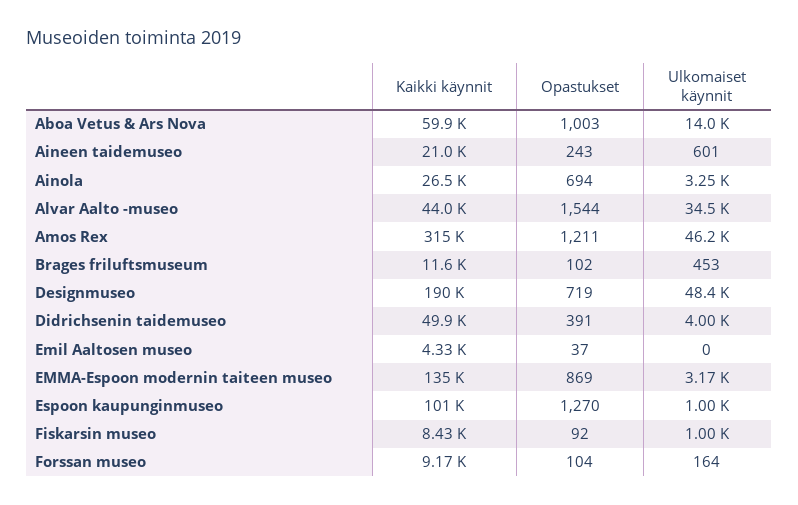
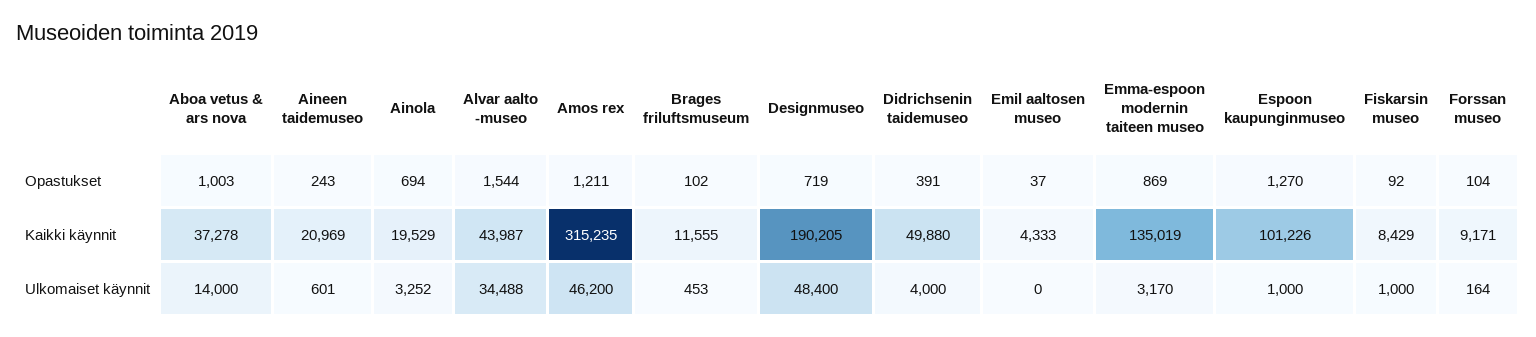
  {
    "Kaikki käynnit": {
-     "Aboa Vetus & Ars Nova": 59900,
+     "Aboa Vetus & Ars Nova": 37278,
      "Aineen taidemuseo": 20969,
-     "Ainola": 26500,
+     "Ainola": 19529,
      "Alvar Aalto -museo": 43987,
      "Amos Rex": 315235,
      "Brages friluftsmuseum": 11555,
      "Designmuseo": 190205,
      "Didrichsenin taidemuseo": 49880,
      "Emil Aaltosen museo": 4333,
      "EMMA-Espoon modernin taiteen museo": 135019,
      "Espoon kaupunginmuseo": 101226,
      "Fiskarsin museo": 8429,
      "Forssan museo": 9171
    },
    "Opastukset": {
      "Aboa Vetus & Ars Nova": 1003,
      "Aineen taidemuseo": 243,
      "Ainola": 694,
      "Alvar Aalto -museo": 1544,
      "Amos Rex": 1211,
      "Brages friluftsmuseum": 102,
      "Designmuseo": 719,
      "Didrichsenin taidemuseo": 391,
      "Emil Aaltosen museo": 37,
      "EMMA-Espoon modernin taiteen museo": 869,
      "Espoon kaupunginmuseo": 1270,
      "Fiskarsin museo": 92,
      "Forssan museo": 104
    },
    "Ulkomaiset käynnit": {
      "Aboa Vetus & Ars Nova": 14000,
      "Aineen taidemuseo": 601,
      "Ainola": 3252,
      "Alvar Aalto -museo": 34488,
      "Amos Rex": 46200,
      "Brages friluftsmuseum": 453,
      "Designmuseo": 48400,
      "Didrichsenin taidemuseo": 4000,
      "Emil Aaltosen museo": 0,
      "EMMA-Espoon modernin taiteen museo": 3170,
      "Espoon kaupunginmuseo": 1000,
      "Fiskarsin museo": 1000,
      "Forssan museo": 164
    }
  }

